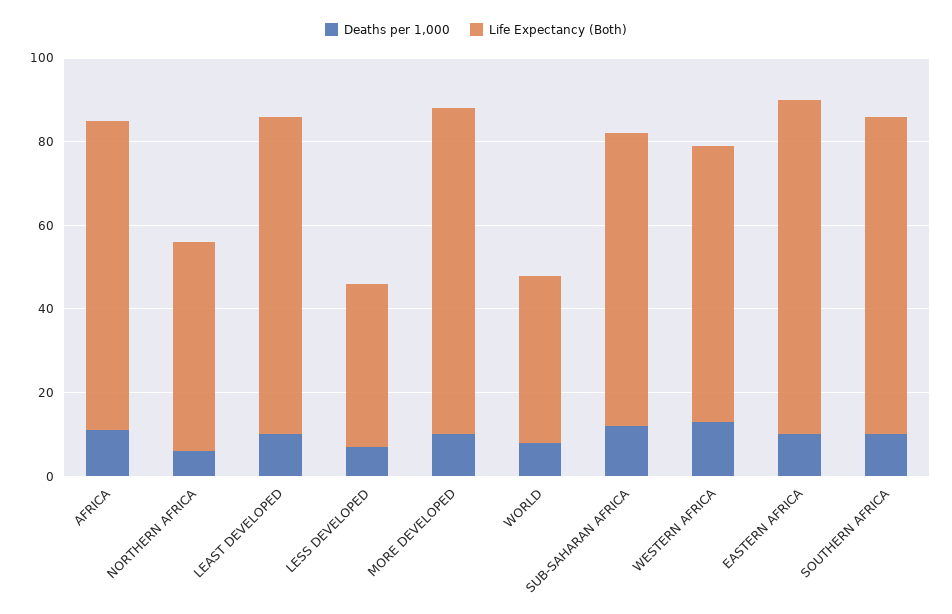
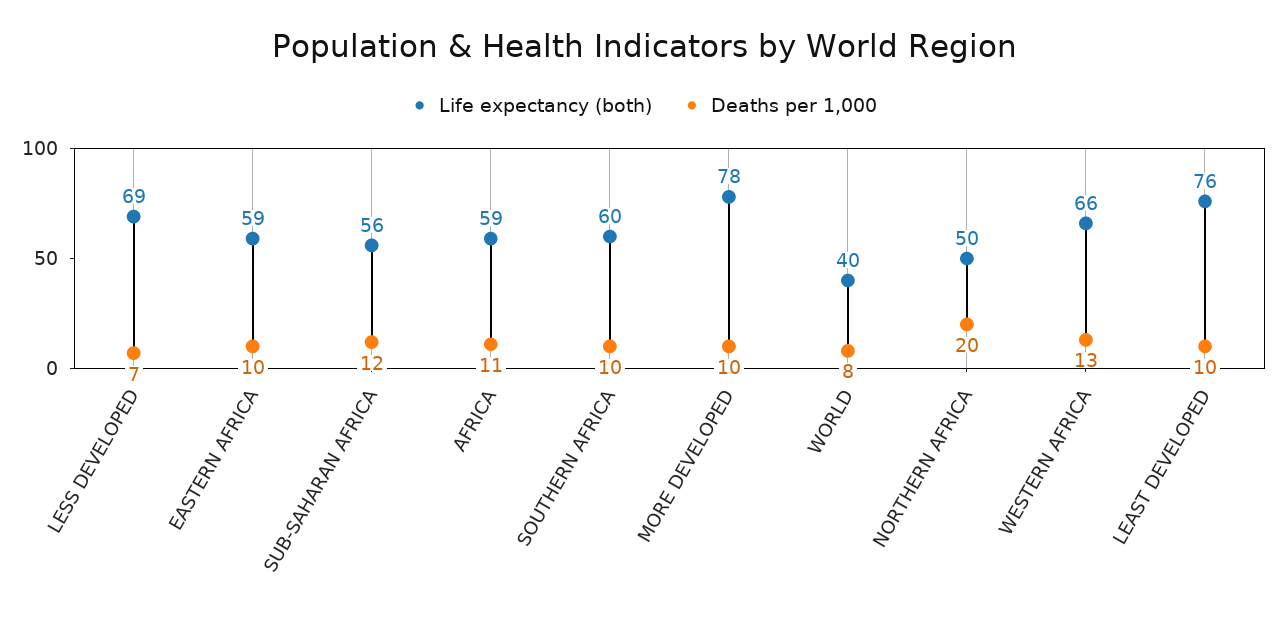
  {
    "Deaths per 1,000": {
      "AFRICA": 11,
-     "NORTHERN AFRICA": 5,
+     "NORTHERN AFRICA": 20,
      "LEAST DEVELOPED": 10,
      "LESS DEVELOPED": 7,
      "MORE DEVELOPED": 10,
      "WORLD": 8,
      "SUB-SAHARAN AFRICA": 12,
      "WESTERN AFRICA": 13,
      "EASTERN AFRICA": 10,
      "SOUTHERN AFRICA": 10
    },
    "Life Expectancy (Both)": {
-     "AFRICA": 75,
+     "AFRICA": 59,
      "NORTHERN AFRICA": 50,
      "LEAST DEVELOPED": 76,
-     "LESS DEVELOPED": 40,
+     "LESS DEVELOPED": 69,
      "MORE DEVELOPED": 78,
      "WORLD": 40,
-     "SUB-SAHARAN AFRICA": 70,
+     "SUB-SAHARAN AFRICA": 56,
      "WESTERN AFRICA": 66,
-     "EASTERN AFRICA": 80,
+     "EASTERN AFRICA": 59,
-     "SOUTHERN AFRICA": 75
+     "SOUTHERN AFRICA": 60
    }
  }

